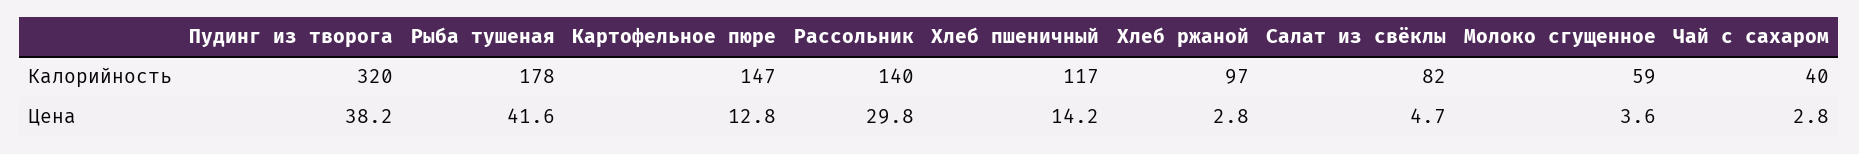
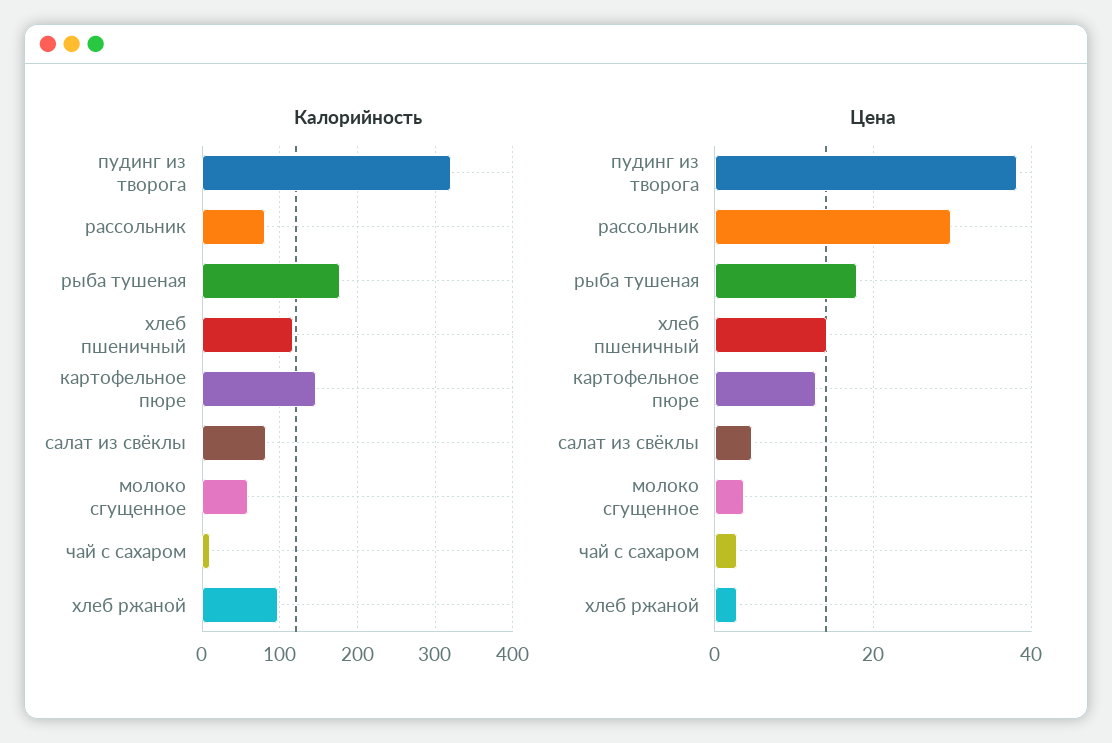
  {
    "Калорийность": {
      "Пудинг из творога": 320,
      "Рыба тушеная": 178,
      "Картофельное пюре": 147,
-     "Рассольник": 140,
+     "Рассольник": 80,
      "Хлеб пшеничный": 117,
      "Хлеб ржаной": 97,
      "Салат из свёклы": 82,
      "Молоко сгущенное": 59,
-     "Чай с сахаром": 40
+     "Чай с сахаром": 10
    },
    "Цена": {
      "Пудинг из творога": 38.2,
-     "Рыба тушеная": 41.6,
+     "Рыба тушеная": 18,
      "Картофельное пюре": 12.8,
      "Рассольник": 29.8,
      "Хлеб пшеничный": 14.2,
      "Хлеб ржаной": 2.8,
      "Салат из свёклы": 4.7,
      "Молоко сгущенное": 3.6,
      "Чай с сахаром": 2.8
    }
  }

